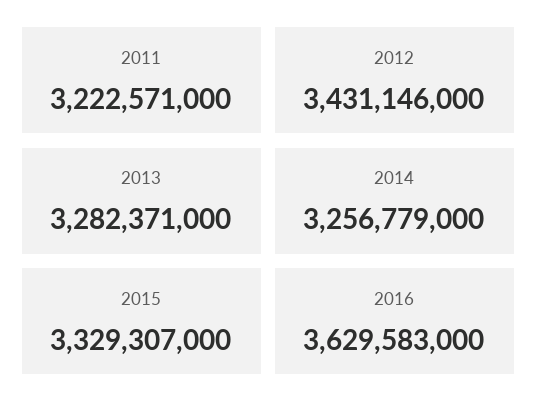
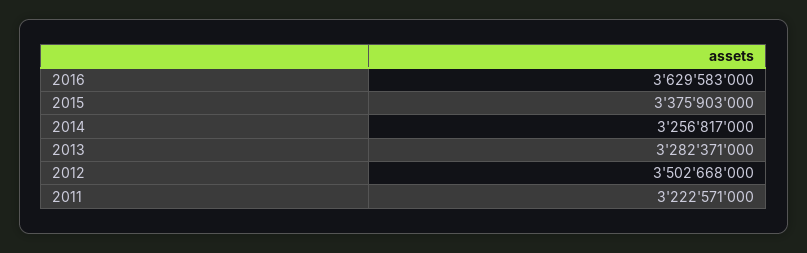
  {
    "2011": 3222571000,
-   "2012": 3431146000,
+   "2012": 3502668000,
    "2013": 3282371000,
-   "2014": 3256779000,
+   "2014": 3256817000,
-   "2015": 3329307000,
+   "2015": 3375903000,
    "2016": 3629583000
  }

